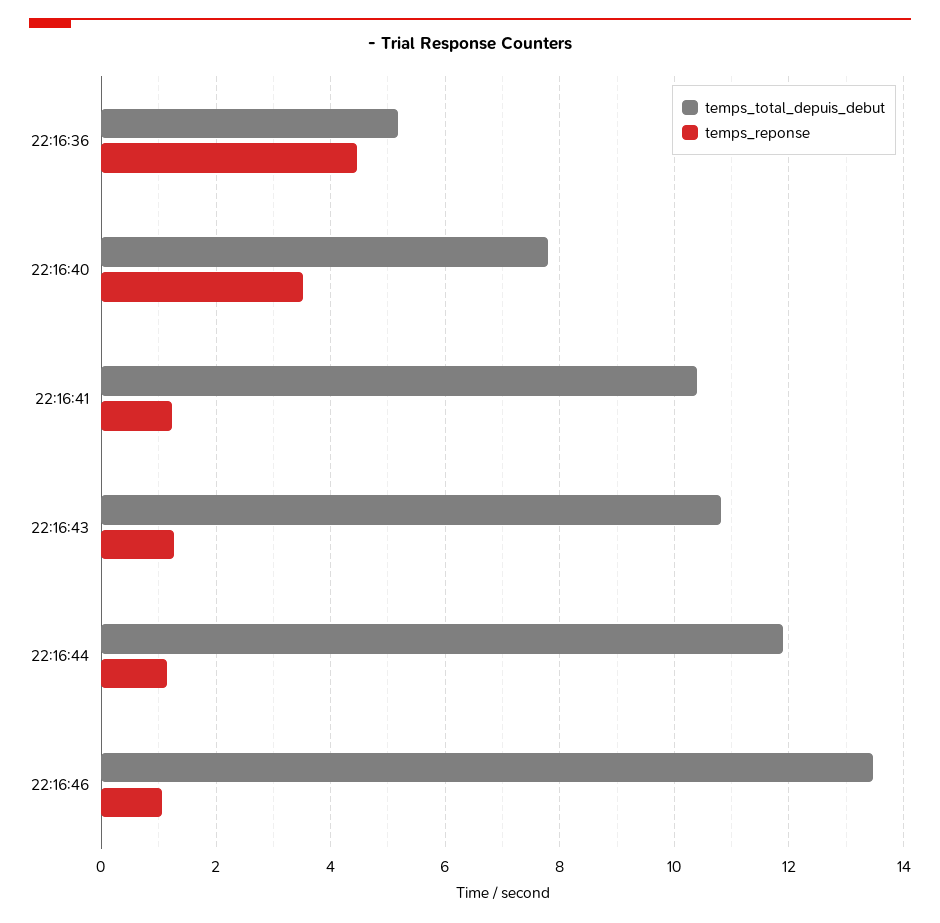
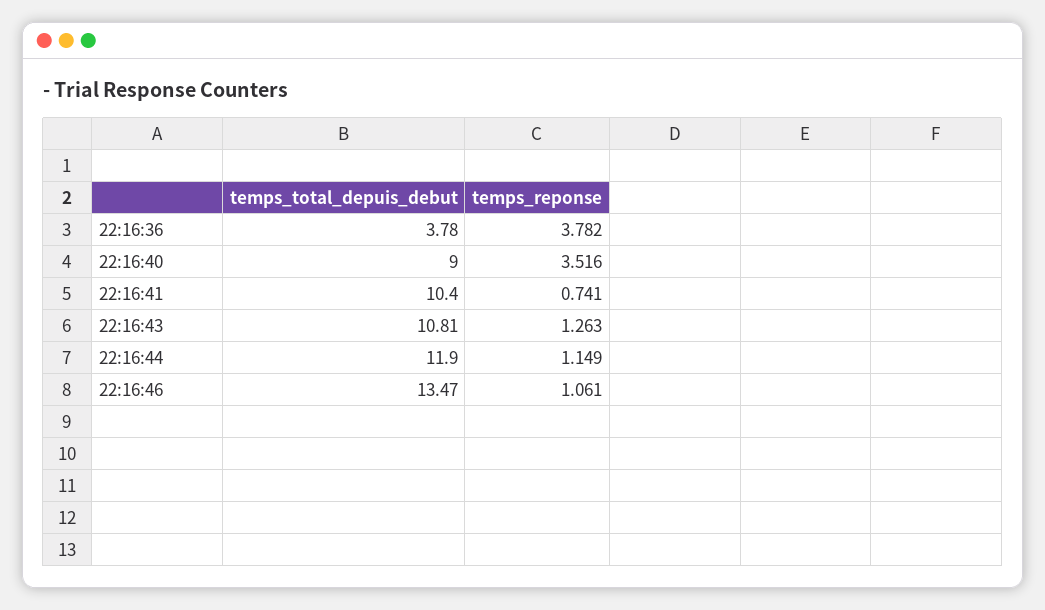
  {
    "temps_total_depuis_debut": {
-     "22:16:36": 5.2,
+     "22:16:36": 3.78,
-     "22:16:40": 7.8,
+     "22:16:40": 9,
      "22:16:41": 10.4,
      "22:16:43": 10.81,
      "22:16:44": 11.9,
      "22:16:46": 13.47
    },
    "temps_reponse": {
-     "22:16:36": 4.4,
+     "22:16:36": 3.782,
      "22:16:40": 3.516,
-     "22:16:41": 1.2,
+     "22:16:41": 0.741,
      "22:16:43": 1.263,
      "22:16:44": 1.149,
      "22:16:46": 1.061
    }
  }

